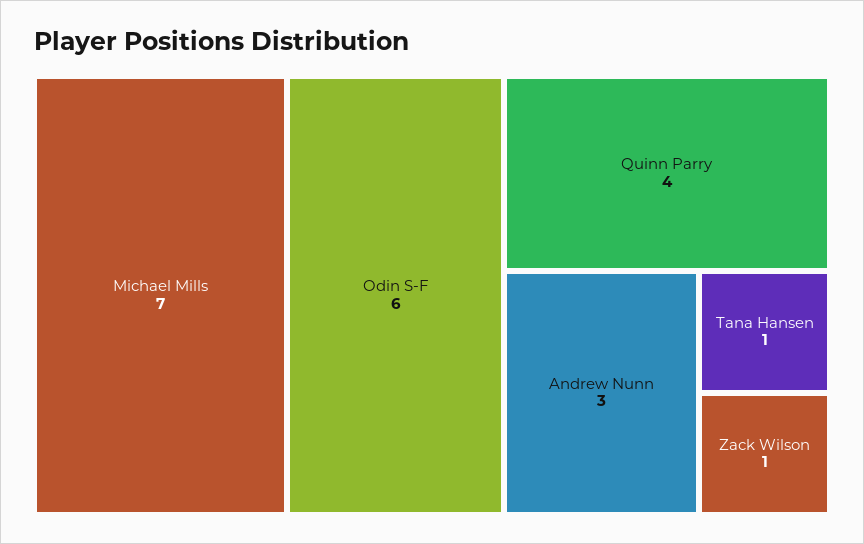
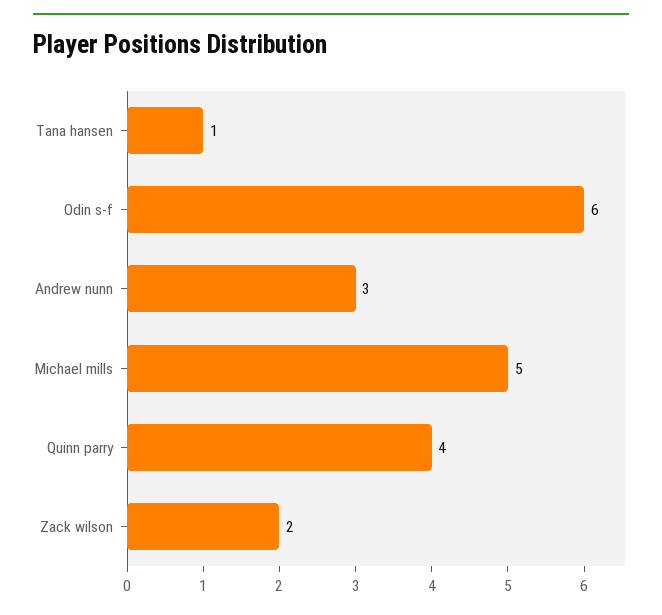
  {
-   "Michael Mills": 7,
+   "Michael Mills": 5,
    "Odin S-F": 6,
    "Quinn Parry": 4,
    "Andrew Nunn": 3,
    "Tana Hansen": 1,
-   "Zack Wilson": 1
+   "Zack Wilson": 2
  }

